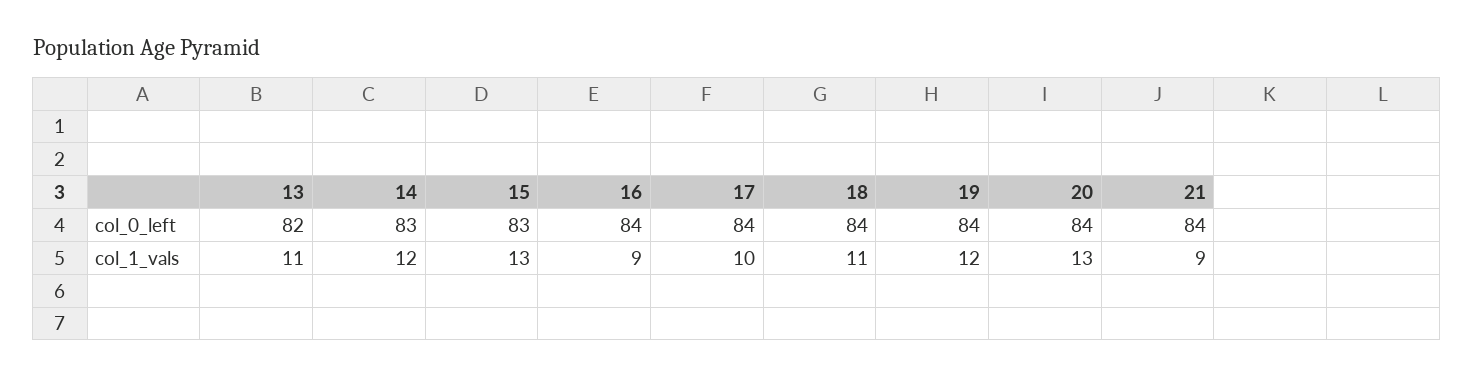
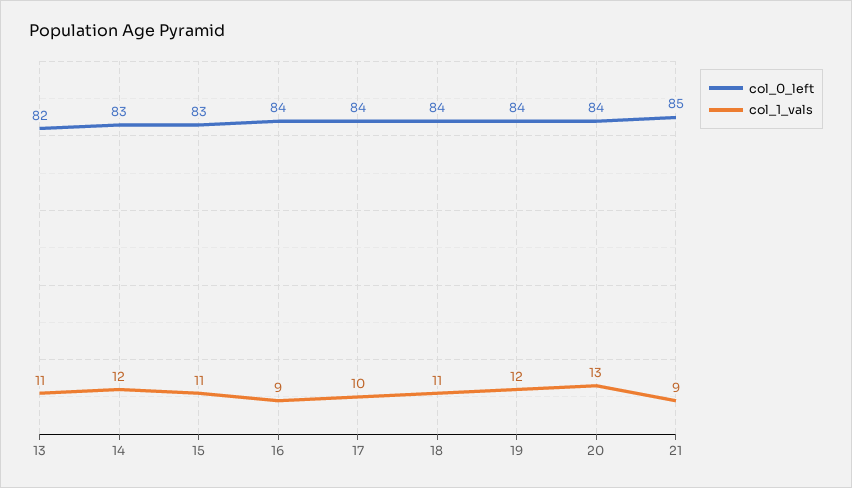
  {
    "col_0_left": {
      "13": 82,
      "14": 83,
      "15": 83,
      "16": 84,
      "17": 84,
      "18": 84,
      "19": 84,
      "20": 84,
-     "21": 84
+     "21": 85
    },
    "col_1_vals": {
      "13": 11,
      "14": 12,
-     "15": 13,
+     "15": 11,
      "16": 9,
      "17": 10,
      "18": 11,
      "19": 12,
      "20": 13,
      "21": 9
    }
  }

